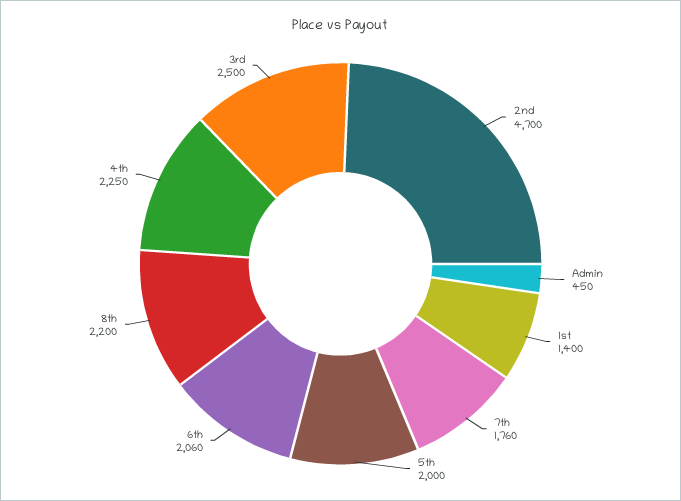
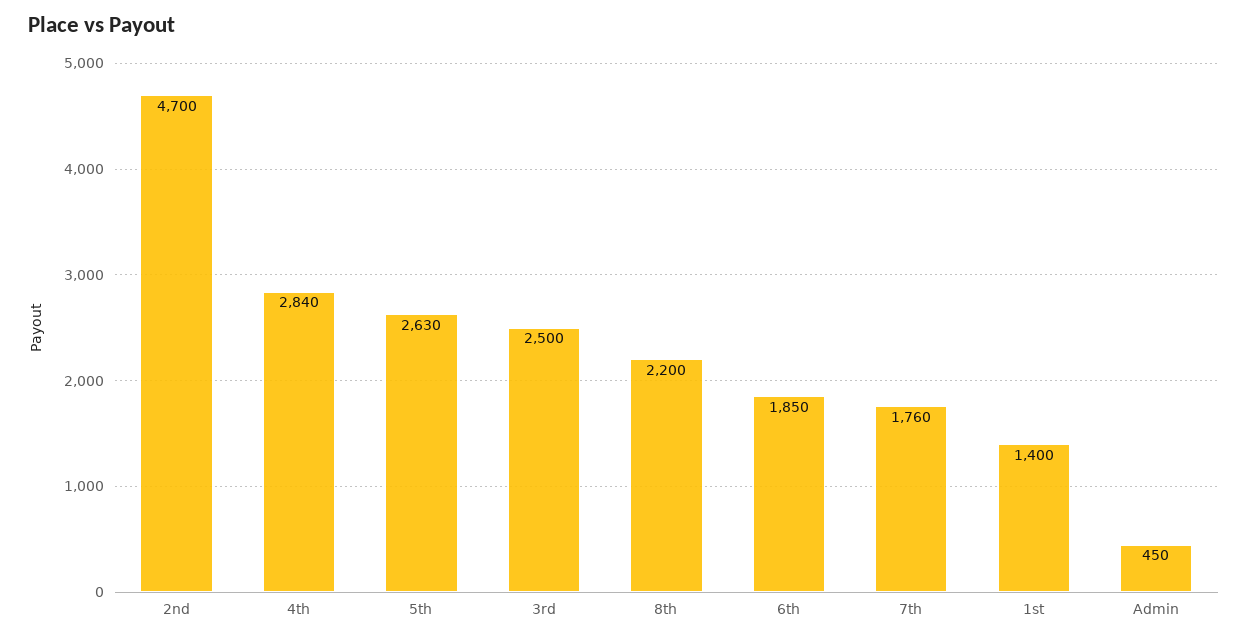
  {
    "2nd": 4700,
    "Admin": 450,
    "1st": 1400,
    "7th": 1760,
-   "5th": 2000,
+   "5th": 2630,
-   "6th": 2060,
+   "6th": 1850,
    "8th": 2200,
-   "4th": 2250,
+   "4th": 2840,
    "3rd": 2500
  }

